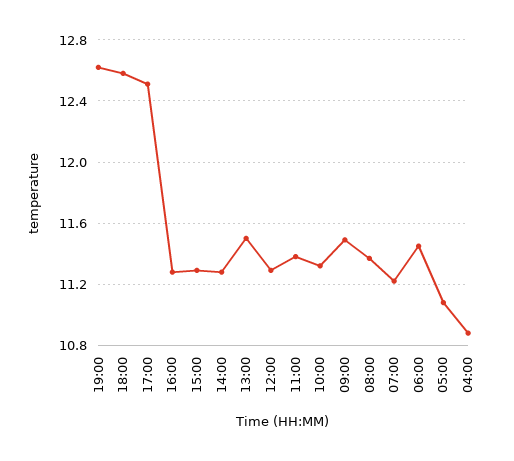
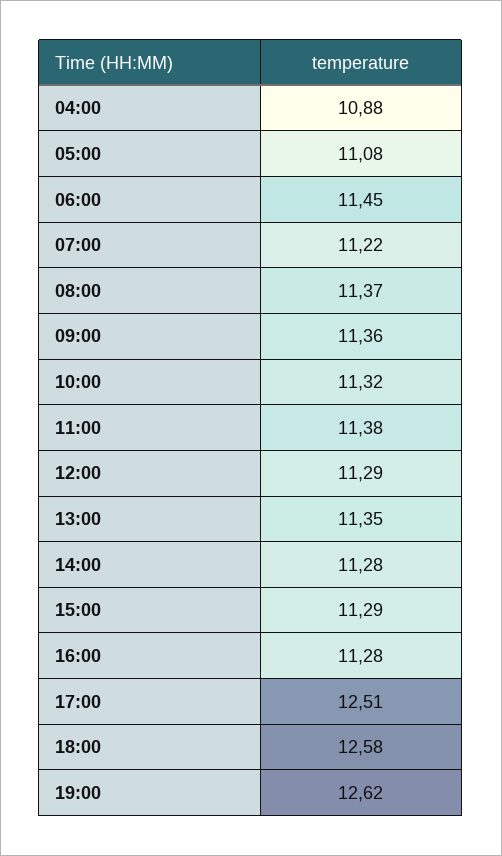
  {
    "19:00": 12.62,
    "18:00": 12.58,
    "17:00": 12.51,
    "16:00": 11.28,
    "15:00": 11.29,
    "14:00": 11.28,
-   "13:00": 11.5,
+   "13:00": 11.35,
    "12:00": 11.29,
    "11:00": 11.38,
    "10:00": 11.32,
-   "09:00": 11.5,
+   "09:00": 11.36,
    "08:00": 11.37,
    "07:00": 11.22,
    "06:00": 11.45,
    "05:00": 11.08,
    "04:00": 10.88
  }

